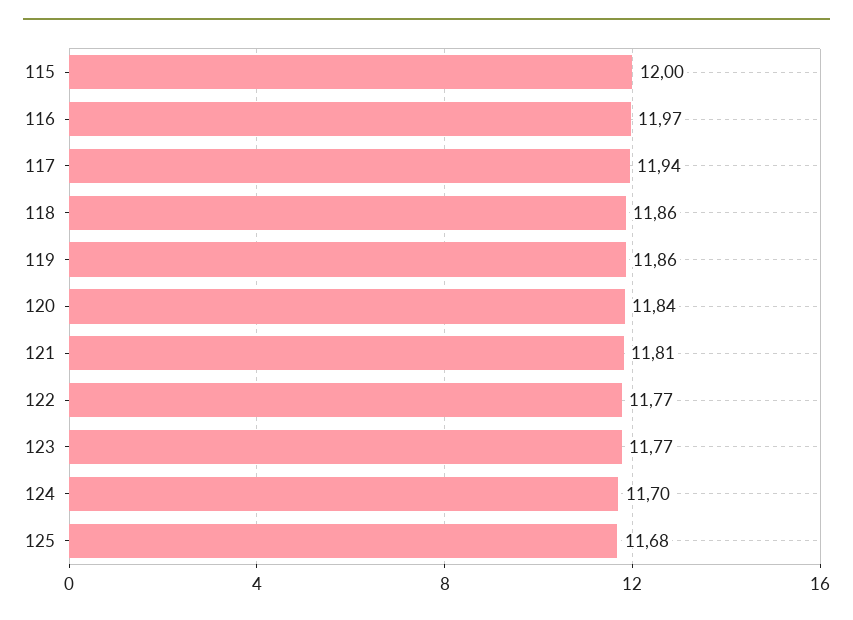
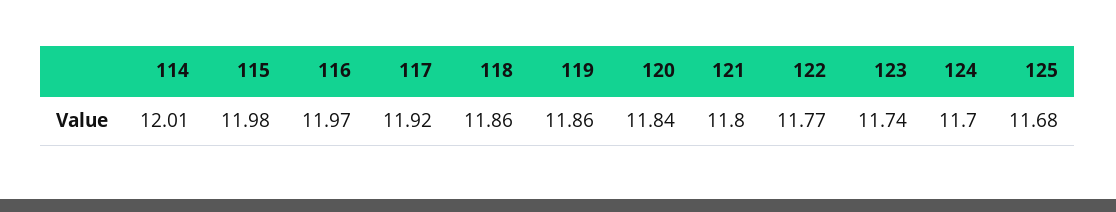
  {
-   "115": 12,
+   "115": 11.98,
    "116": 11.97,
-   "117": 11.94,
+   "117": 11.92,
    "118": 11.86,
    "119": 11.86,
    "120": 11.84,
-   "121": 11.81,
+   "121": 11.8,
    "122": 11.77,
-   "123": 11.77,
+   "123": 11.74,
    "124": 11.7,
-   "125": 11.68
+   "125": 11.68,
+   "114": 12.01
  }

